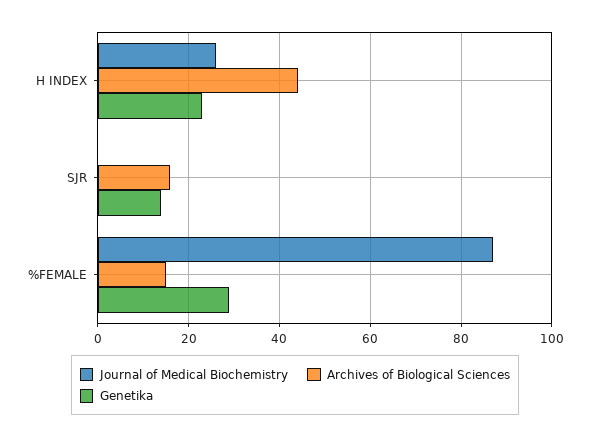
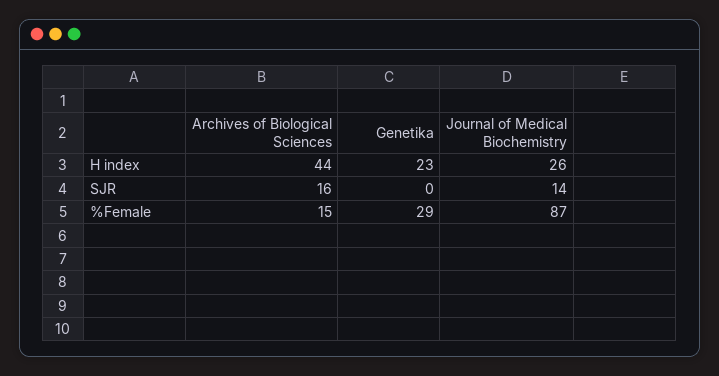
  {
    "Journal of Medical Biochemistry": {
      "H INDEX": 26,
-     "SJR": 0,
+     "SJR": 14,
      "%FEMALE": 87
    },
    "Archives of Biological Sciences": {
      "H INDEX": 44,
      "SJR": 16,
      "%FEMALE": 15
    },
    "Genetika": {
      "H INDEX": 23,
-     "SJR": 15,
+     "SJR": 0,
      "%FEMALE": 29
    }
  }

